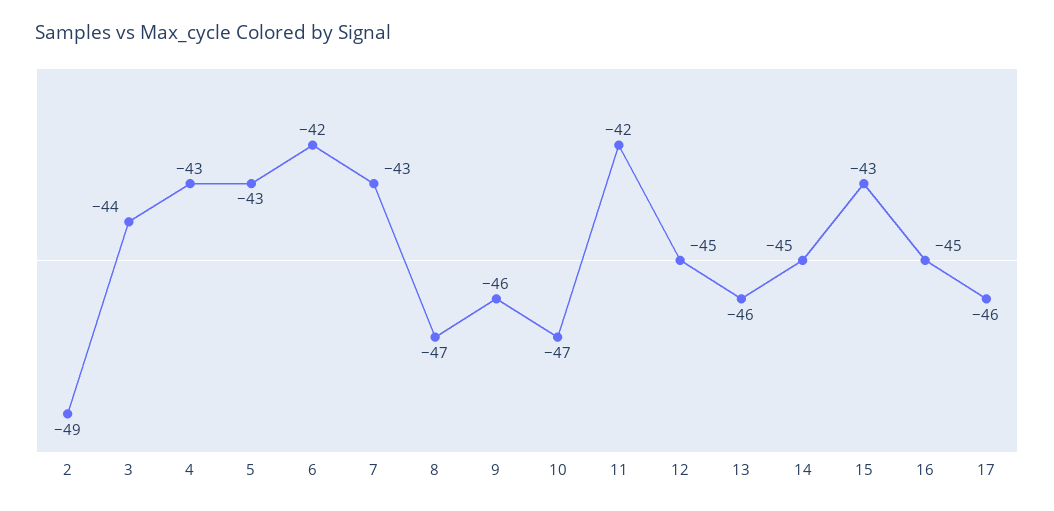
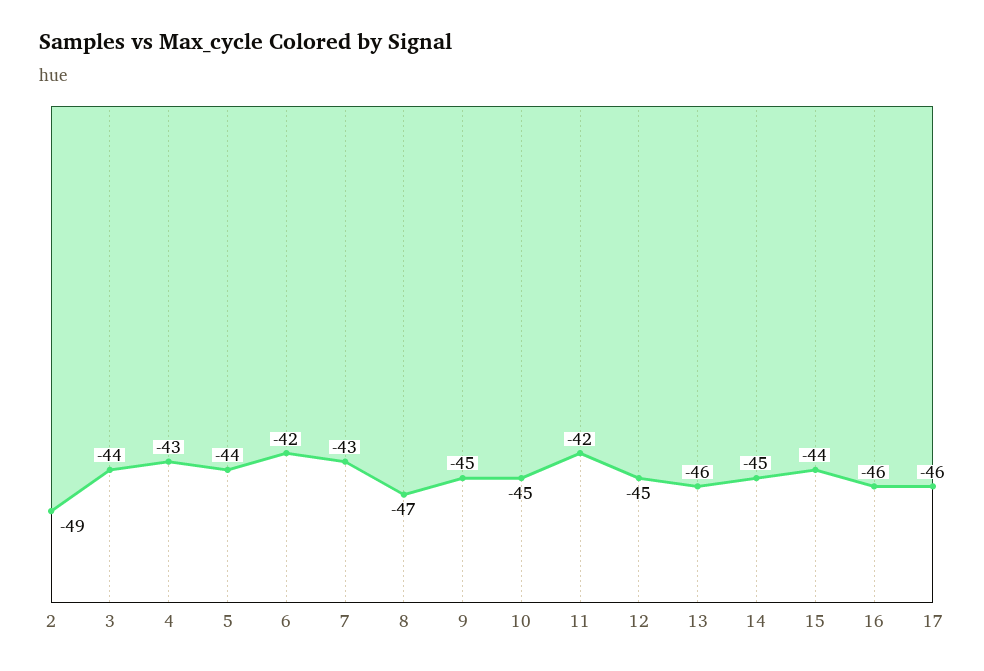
  {
    "2": -49,
    "3": -44,
    "4": -43,
-   "5": -43,
+   "5": -44,
    "6": -42,
    "7": -43,
    "8": -47,
-   "9": -46,
+   "9": -45,
-   "10": -47,
+   "10": -45,
    "11": -42,
    "12": -45,
    "13": -46,
    "14": -45,
-   "15": -43,
+   "15": -44,
-   "16": -45,
+   "16": -46,
    "17": -46
  }

